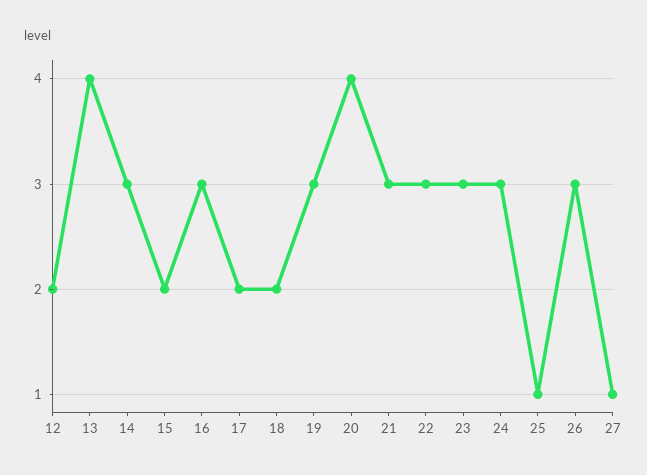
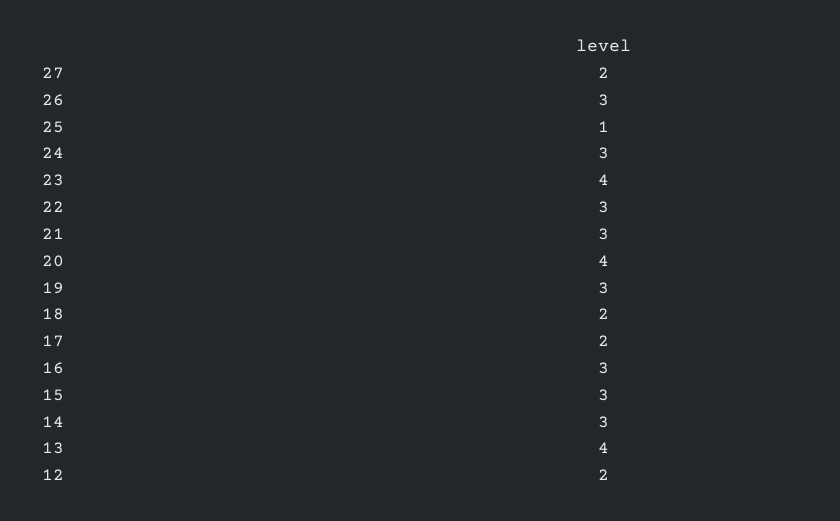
  {
    "12": 2,
    "13": 4,
    "14": 3,
-   "15": 2,
+   "15": 3,
    "16": 3,
    "17": 2,
    "18": 2,
    "19": 3,
    "20": 4,
    "21": 3,
    "22": 3,
-   "23": 3,
+   "23": 4,
    "24": 3,
    "25": 1,
    "26": 3,
-   "27": 1
+   "27": 2
  }

